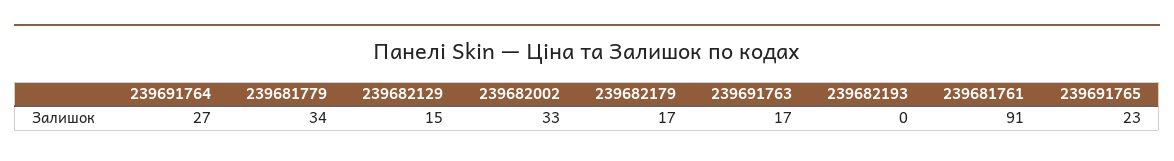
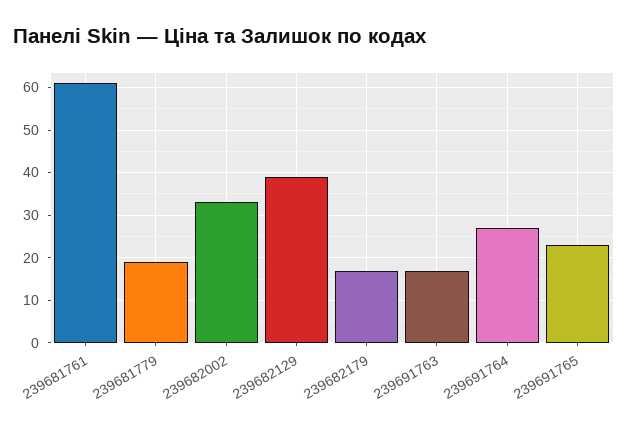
  {
    "239691764": 27,
-   "239681779": 34,
+   "239681779": 20,
-   "239682129": 15,
+   "239682129": 40,
    "239682002": 33,
    "239682179": 17,
    "239691763": 17,
-   "239682193": 0,
-   "239681761": 91,
+   "239681761": 60,
    "239691765": 23
  }

